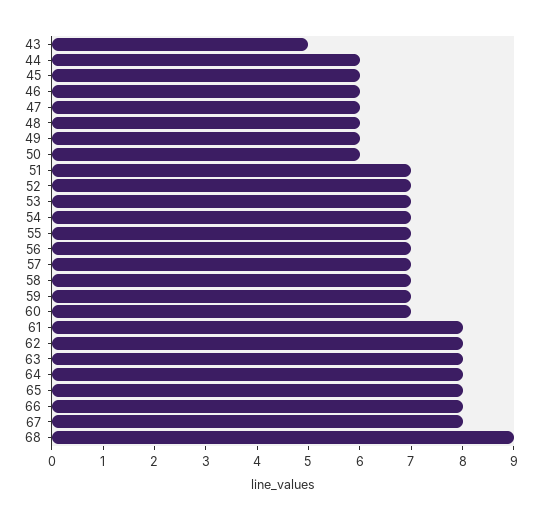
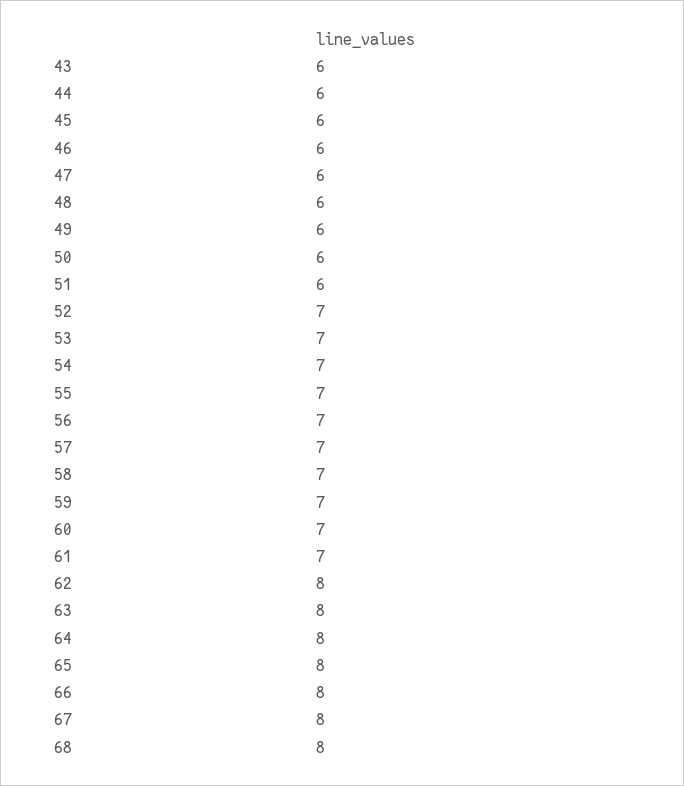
  {
-   "43": 5,
+   "43": 6,
    "44": 6,
    "45": 6,
    "46": 6,
    "47": 6,
    "48": 6,
    "49": 6,
    "50": 6,
-   "51": 7,
+   "51": 6,
    "52": 7,
    "53": 7,
    "54": 7,
    "55": 7,
    "56": 7,
    "57": 7,
    "58": 7,
    "59": 7,
    "60": 7,
-   "61": 8,
+   "61": 7,
    "62": 8,
    "63": 8,
    "64": 8,
    "65": 8,
    "66": 8,
    "67": 8,
-   "68": 9
+   "68": 8
  }

